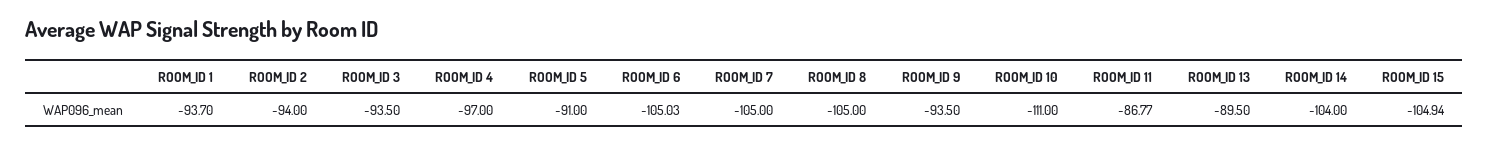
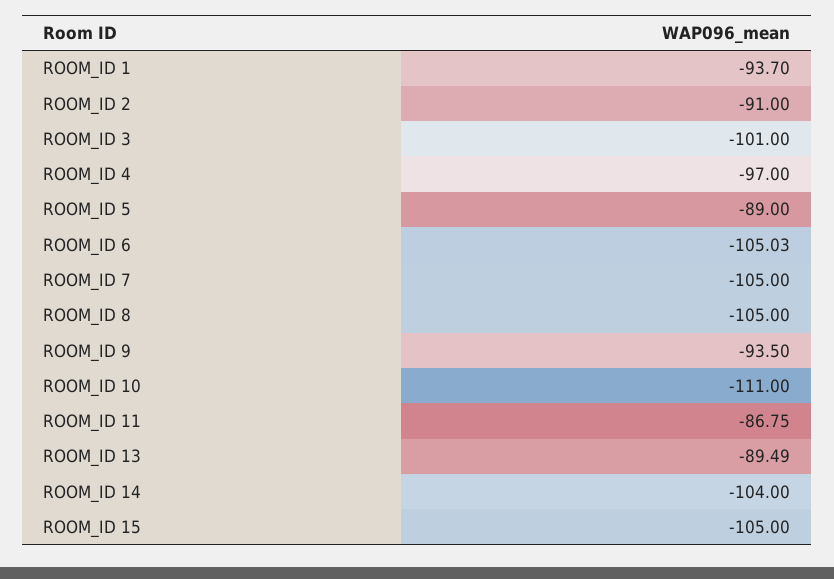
  {
    "ROOM_ID 1": -93.7,
-   "ROOM_ID 2": -94,
+   "ROOM_ID 2": -91,
-   "ROOM_ID 3": -93.5,
+   "ROOM_ID 3": -101,
    "ROOM_ID 4": -97,
-   "ROOM_ID 5": -91,
+   "ROOM_ID 5": -89,
    "ROOM_ID 6": -105.03,
    "ROOM_ID 7": -105,
    "ROOM_ID 8": -105,
    "ROOM_ID 9": -93.5,
    "ROOM_ID 10": -111,
-   "ROOM_ID 11": -86.77,
+   "ROOM_ID 11": -86.75,
-   "ROOM_ID 13": -89.5,
+   "ROOM_ID 13": -89.49,
    "ROOM_ID 14": -104,
-   "ROOM_ID 15": -104.94
+   "ROOM_ID 15": -105
  }

